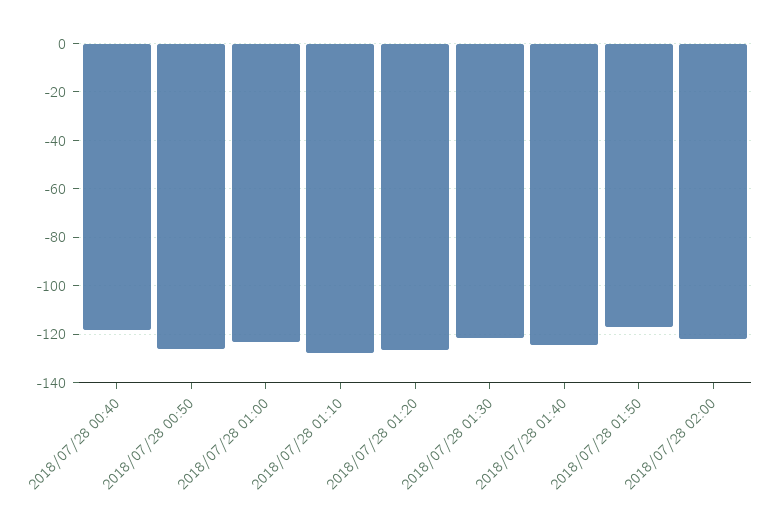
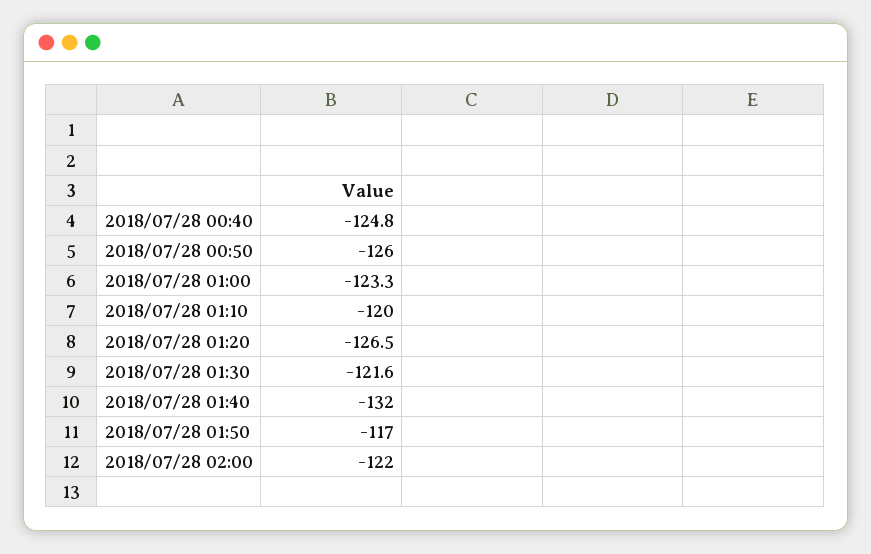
  {
-   "2018/07/28 00:40": -117.5,
+   "2018/07/28 00:40": -124.8,
    "2018/07/28 00:50": -126,
    "2018/07/28 01:00": -123.3,
-   "2018/07/28 01:10": -127.5,
+   "2018/07/28 01:10": -120,
    "2018/07/28 01:20": -126.5,
    "2018/07/28 01:30": -121.6,
-   "2018/07/28 01:40": -125,
+   "2018/07/28 01:40": -132,
    "2018/07/28 01:50": -117,
    "2018/07/28 02:00": -122
  }

